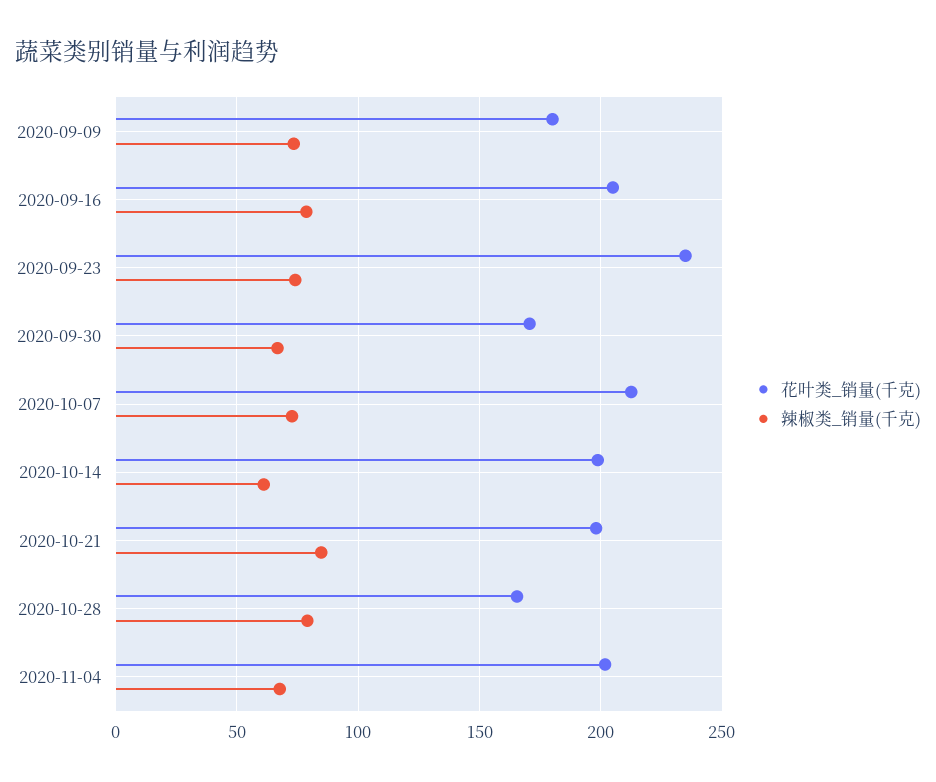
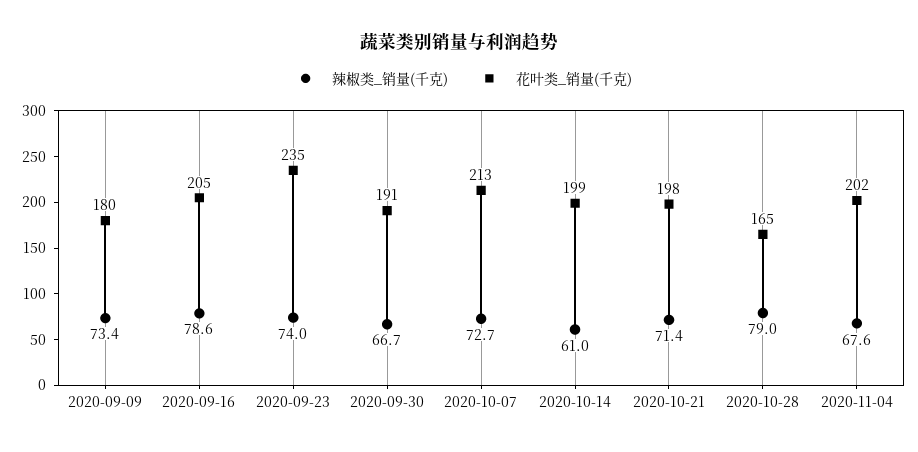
  {
    "花叶类_销量(千克)": {
      "2020-09-09": 180,
      "2020-09-16": 205,
      "2020-09-23": 235,
-     "2020-09-30": 170,
+     "2020-09-30": 191,
      "2020-10-07": 213,
      "2020-10-14": 199,
      "2020-10-21": 198,
      "2020-10-28": 165,
      "2020-11-04": 202
    },
    "辣椒类_销量(千克)": {
      "2020-09-09": 73.4,
      "2020-09-16": 78.6,
      "2020-09-23": 74,
      "2020-09-30": 66.7,
      "2020-10-07": 72.7,
      "2020-10-14": 61,
-     "2020-10-21": 85,
+     "2020-10-21": 71.4,
      "2020-10-28": 79,
      "2020-11-04": 67.6
    }
  }

